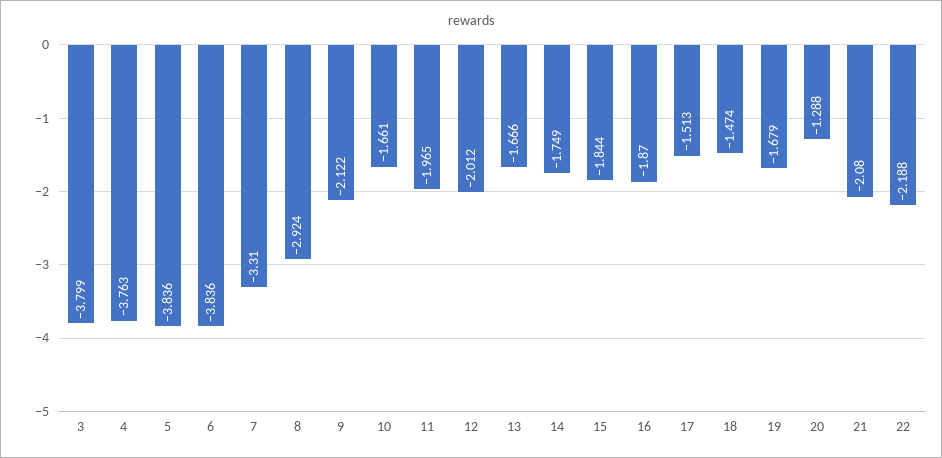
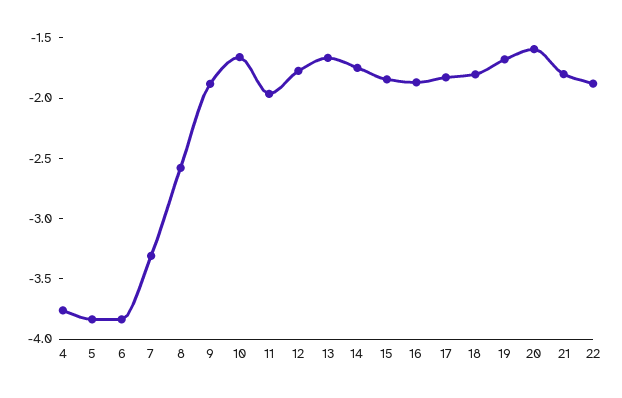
  {
-   "3": -3.799,
    "4": -3.763,
    "5": -3.836,
    "6": -3.836,
    "7": -3.31,
-   "8": -2.924,
+   "8": -2.6,
-   "9": -2.122,
+   "9": -1.9,
    "10": -1.661,
    "11": -1.965,
-   "12": -2.012,
+   "12": -1.8,
    "13": -1.666,
    "14": -1.749,
    "15": -1.844,
    "16": -1.87,
-   "17": -1.513,
+   "17": -1.8,
-   "18": -1.474,
+   "18": -1.8,
    "19": -1.679,
-   "20": -1.288,
+   "20": -1.6,
-   "21": -2.08,
+   "21": -1.8,
-   "22": -2.188
+   "22": -1.9
  }

